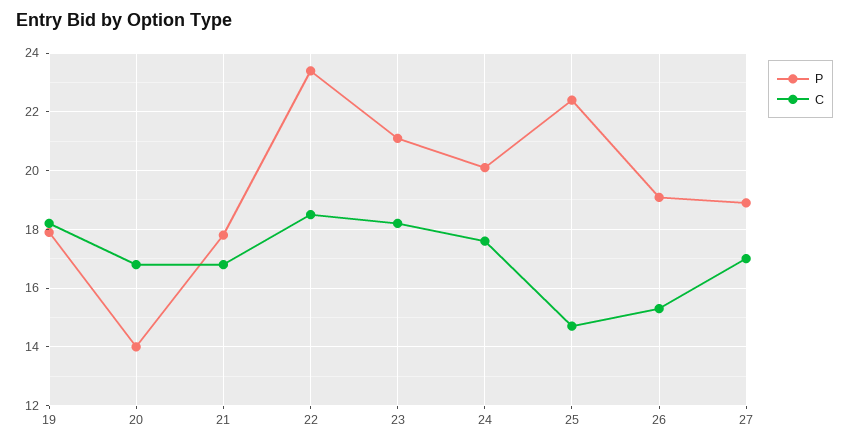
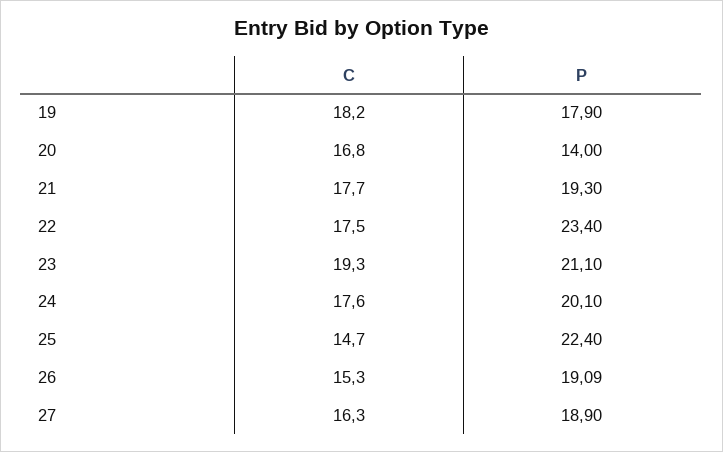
  {
    "P": {
      "19": 17.9,
      "20": 14,
-     "21": 17.75,
+     "21": 19.3,
      "22": 23.4,
      "23": 21.1,
      "24": 20.1,
      "25": 22.4,
      "26": 19.09,
      "27": 18.9
    },
    "C": {
      "19": 18.2,
      "20": 16.8,
-     "21": 16.75,
+     "21": 17.7,
-     "22": 18.5,
+     "22": 17.5,
-     "23": 18.25,
+     "23": 19.3,
      "24": 17.6,
      "25": 14.7,
      "26": 15.3,
-     "27": 17
+     "27": 16.3
    }
  }

